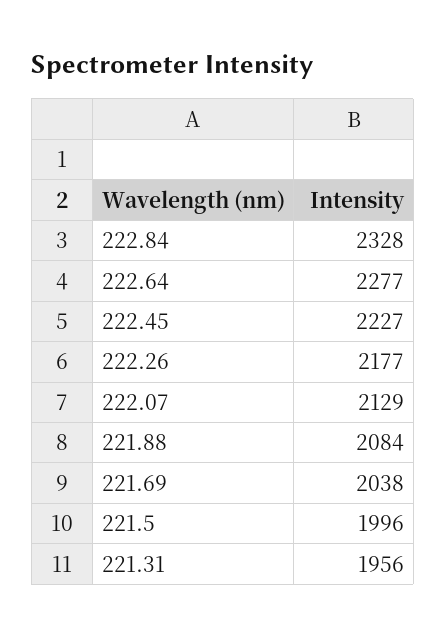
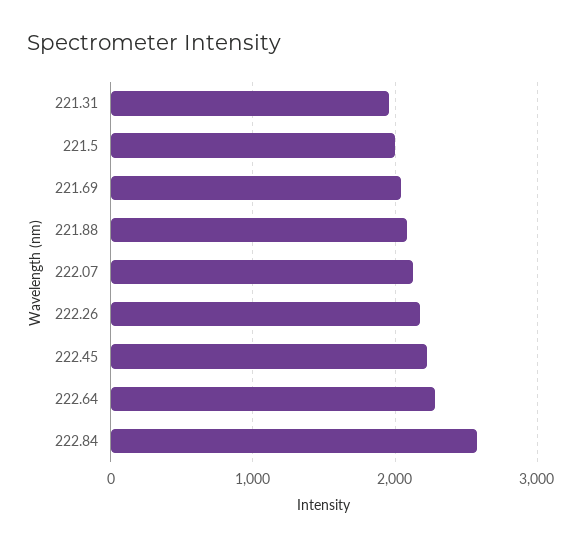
  {
-   "222.84": 2328,
+   "222.84": 2600,
    "222.64": 2277,
    "222.45": 2227,
    "222.26": 2177,
    "222.07": 2129,
    "221.88": 2084,
    "221.69": 2038,
    "221.5": 1996,
    "221.31": 1956
  }

